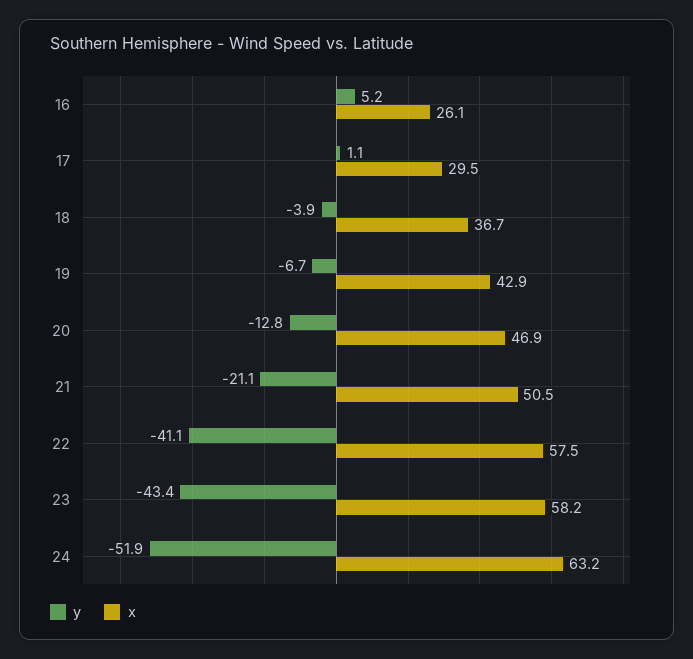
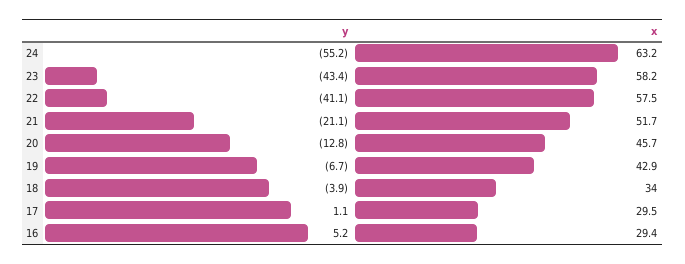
  {
    "y": {
      "16": 5.2,
      "17": 1.1,
      "18": -3.9,
      "19": -6.7,
      "20": -12.8,
      "21": -21.1,
      "22": -41.1,
      "23": -43.4,
-     "24": -51.9
+     "24": -55.2
    },
    "x": {
-     "16": 26.1,
+     "16": 29.4,
      "17": 29.5,
-     "18": 36.7,
+     "18": 34,
      "19": 42.9,
-     "20": 46.9,
+     "20": 45.7,
-     "21": 50.5,
+     "21": 51.7,
      "22": 57.5,
      "23": 58.2,
      "24": 63.2
    }
  }

